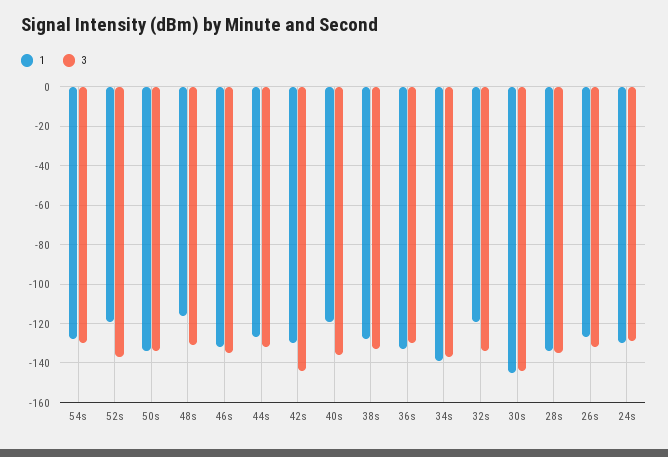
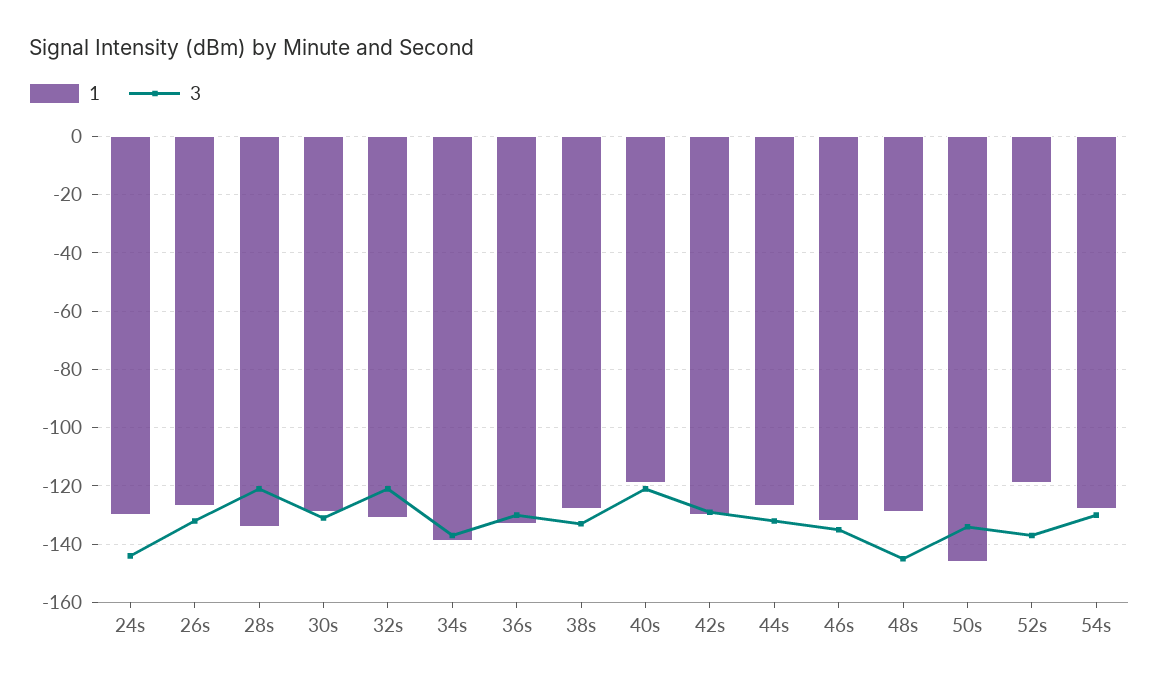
  {
    "1": {
      "54s": -130,
      "52s": -120,
-     "50s": -135,
+     "50s": -145,
-     "48s": -115,
+     "48s": -130,
      "46s": -130,
      "44s": -125,
      "42s": -130,
      "40s": -120,
      "38s": -130,
      "36s": -135,
      "34s": -140,
-     "32s": -120,
+     "32s": -130,
-     "30s": -145,
+     "30s": -130,
      "28s": -135,
      "26s": -125,
      "24s": -130
    },
    "3": {
      "54s": -130,
      "52s": -135,
      "50s": -135,
-     "48s": -130,
+     "48s": -145,
      "46s": -135,
      "44s": -130,
-     "42s": -145,
+     "42s": -130,
-     "40s": -135,
+     "40s": -120,
      "38s": -135,
      "36s": -130,
      "34s": -135,
-     "32s": -135,
+     "32s": -120,
-     "30s": -145,
+     "30s": -130,
-     "28s": -135,
+     "28s": -120,
      "26s": -130,
-     "24s": -130
+     "24s": -145
    }
  }

